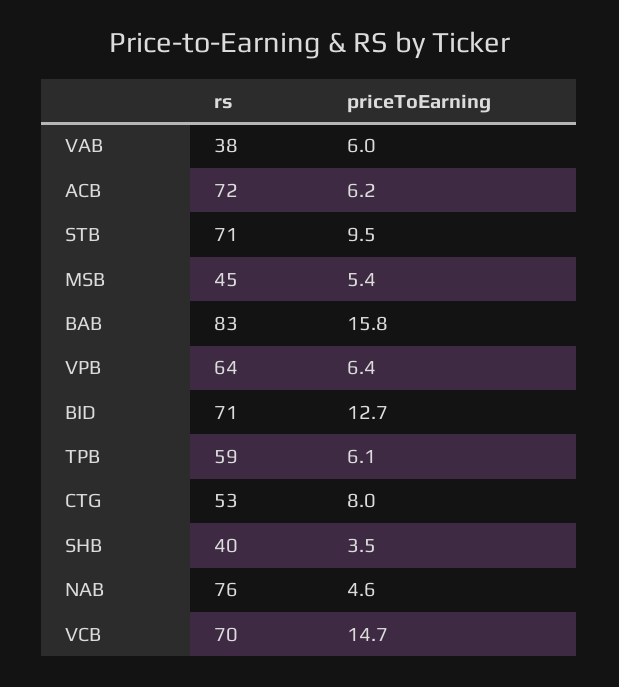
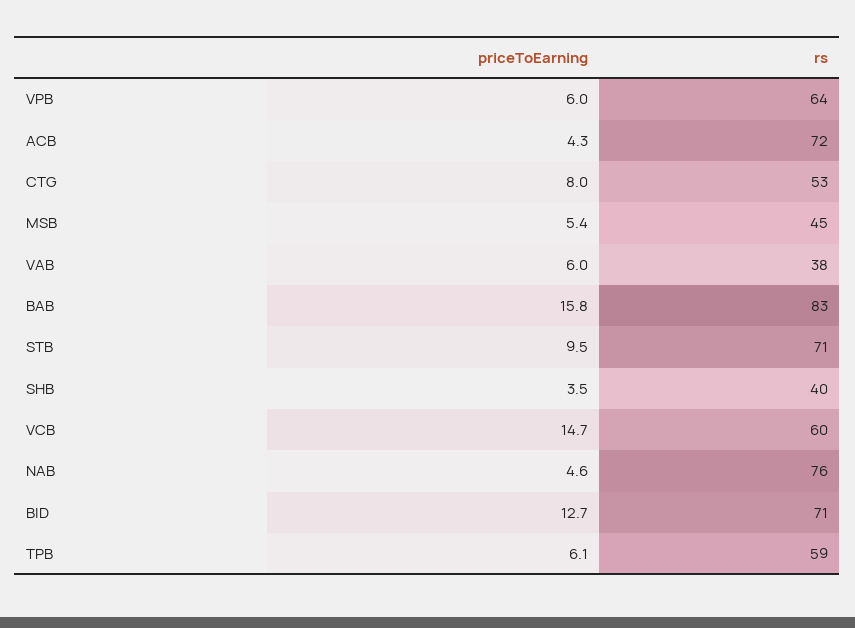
  {
    "rs": {
      "VAB": 38,
      "ACB": 72,
      "STB": 71,
      "MSB": 45,
      "BAB": 83,
      "VPB": 64,
      "BID": 71,
      "TPB": 59,
      "CTG": 53,
      "SHB": 40,
      "NAB": 76,
-     "VCB": 70
+     "VCB": 60
    },
    "priceToEarning": {
      "VAB": 6,
-     "ACB": 6.2,
+     "ACB": 4.3,
      "STB": 9.5,
      "MSB": 5.4,
      "BAB": 15.8,
-     "VPB": 6.4,
+     "VPB": 6,
      "BID": 12.7,
      "TPB": 6.1,
      "CTG": 8,
      "SHB": 3.5,
      "NAB": 4.6,
      "VCB": 14.7
    }
  }

